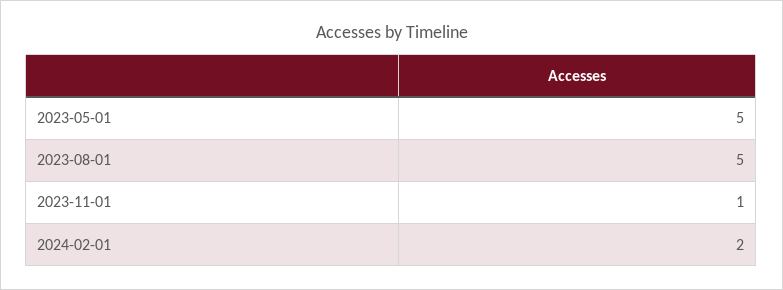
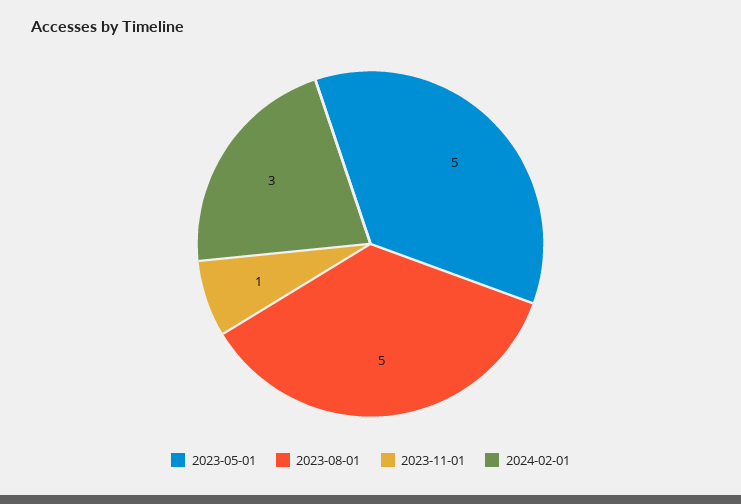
  {
    "2023-05-01": 5,
    "2023-08-01": 5,
    "2023-11-01": 1,
-   "2024-02-01": 2
+   "2024-02-01": 3
  }

